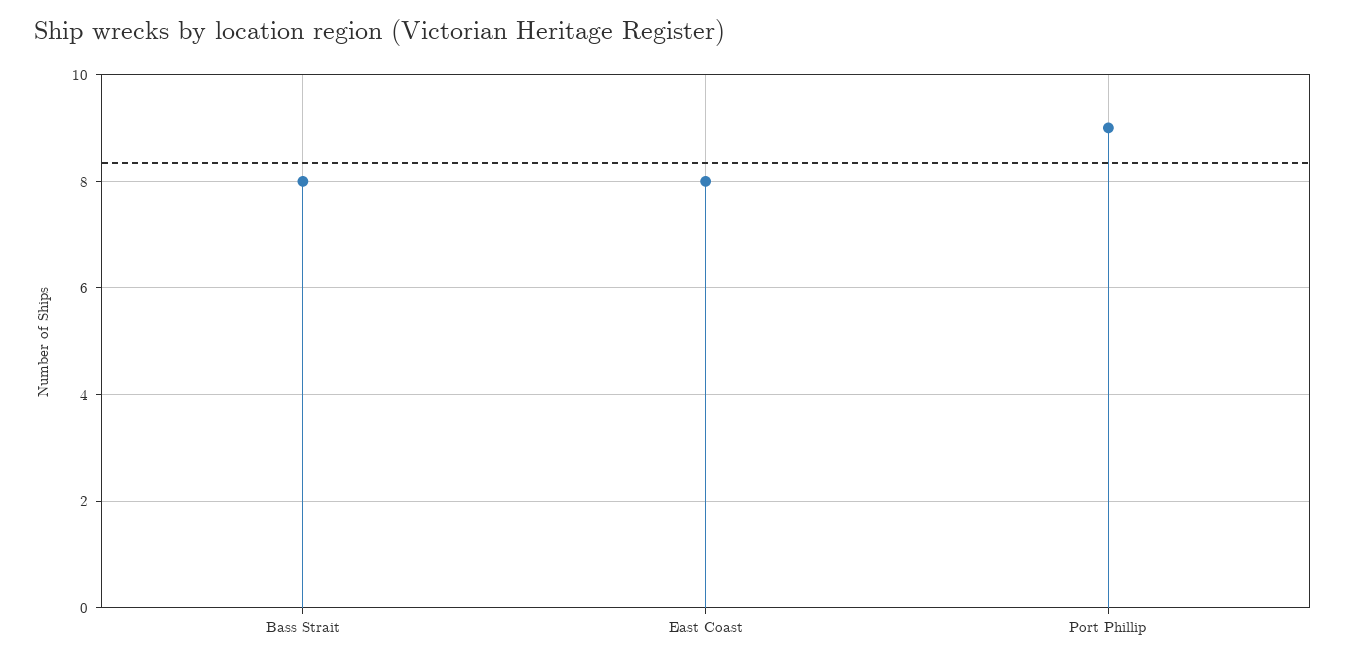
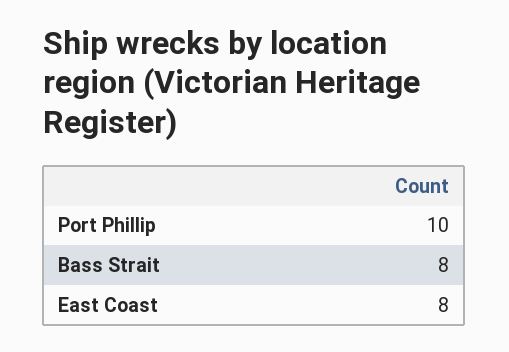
  {
    "Bass Strait": 8,
    "East Coast": 8,
-   "Port Phillip": 9
+   "Port Phillip": 10
  }

